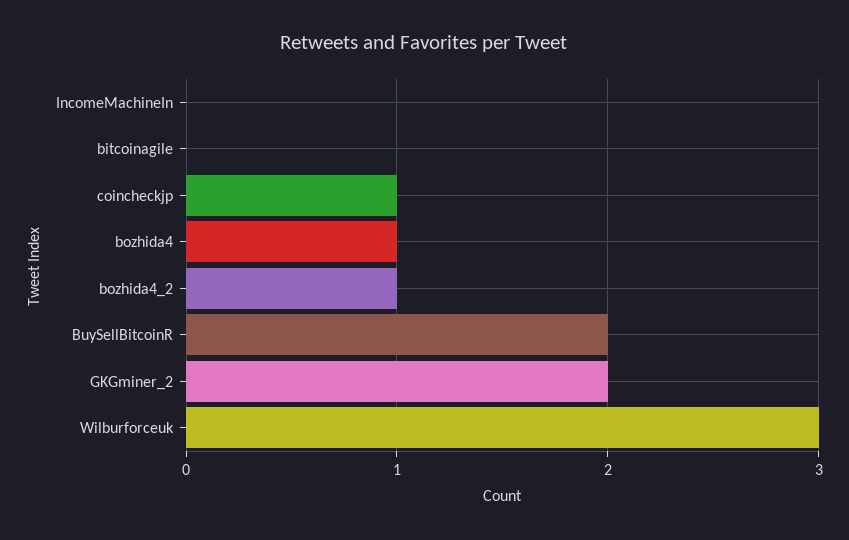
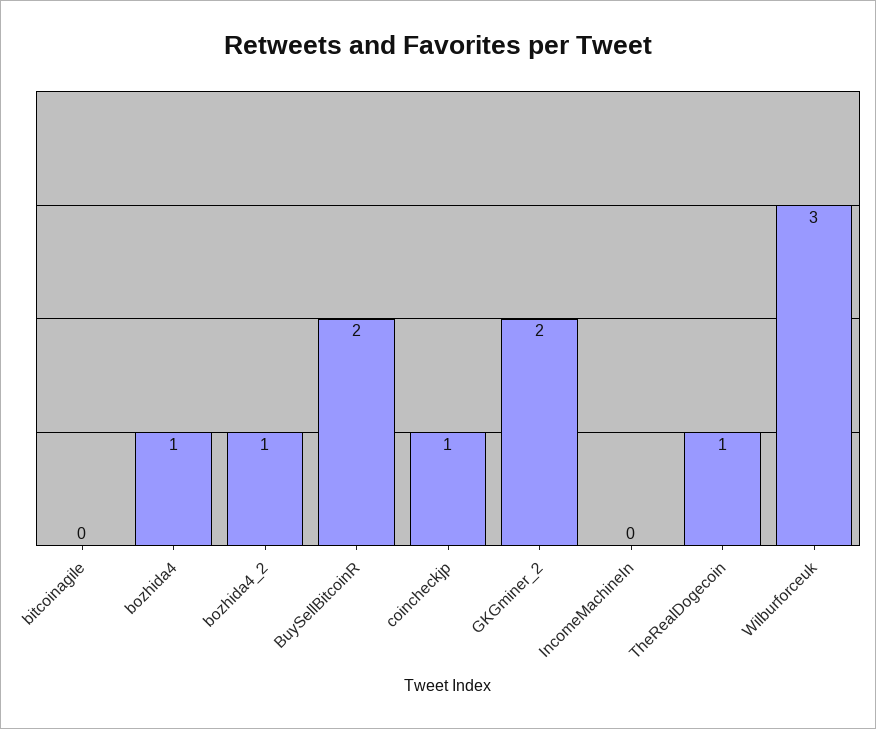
  {
    "IncomeMachineIn": 0,
    "bitcoinagile": 0,
    "coincheckjp": 1,
    "bozhida4": 1,
    "bozhida4_2": 1,
    "BuySellBitcoinR": 2,
    "GKGminer_2": 2,
-   "Wilburforceuk": 3
+   "Wilburforceuk": 3,
+   "TheRealDogecoin": 1
  }

